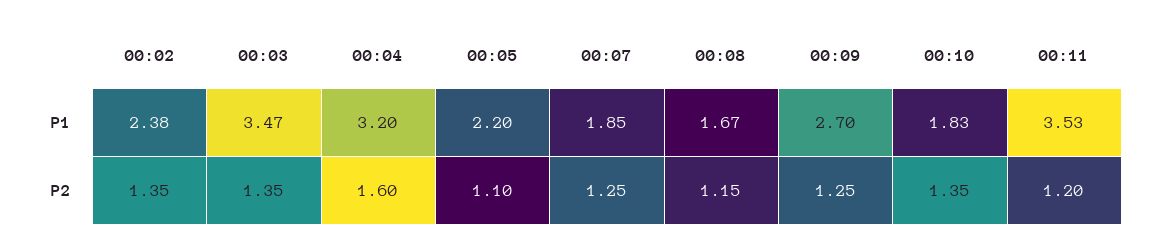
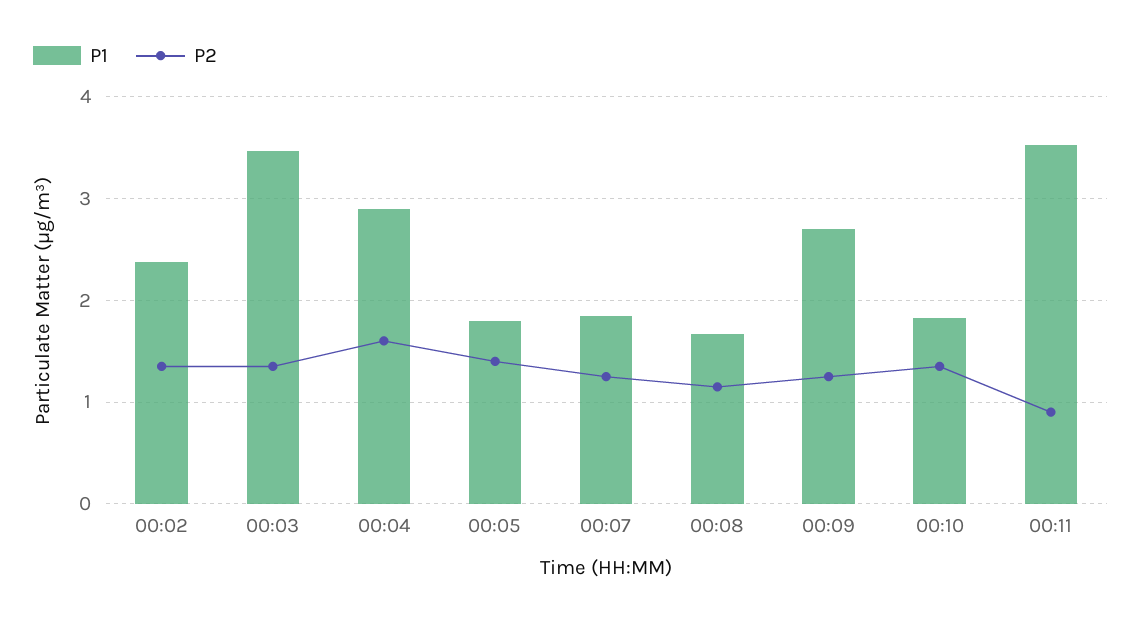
  {
    "P1": {
      "00:02": 2.38,
      "00:03": 3.47,
-     "00:04": 3.2,
+     "00:04": 2.9,
-     "00:05": 2.2,
+     "00:05": 1.8,
      "00:07": 1.85,
      "00:08": 1.67,
      "00:09": 2.7,
      "00:10": 1.83,
      "00:11": 3.53
    },
    "P2": {
      "00:02": 1.35,
      "00:03": 1.35,
      "00:04": 1.6,
-     "00:05": 1.1,
+     "00:05": 1.4,
      "00:07": 1.25,
      "00:08": 1.15,
      "00:09": 1.25,
      "00:10": 1.35,
-     "00:11": 1.2
+     "00:11": 0.9
    }
  }

